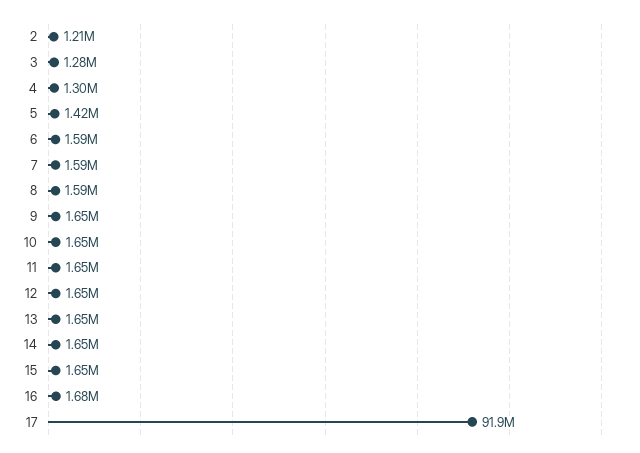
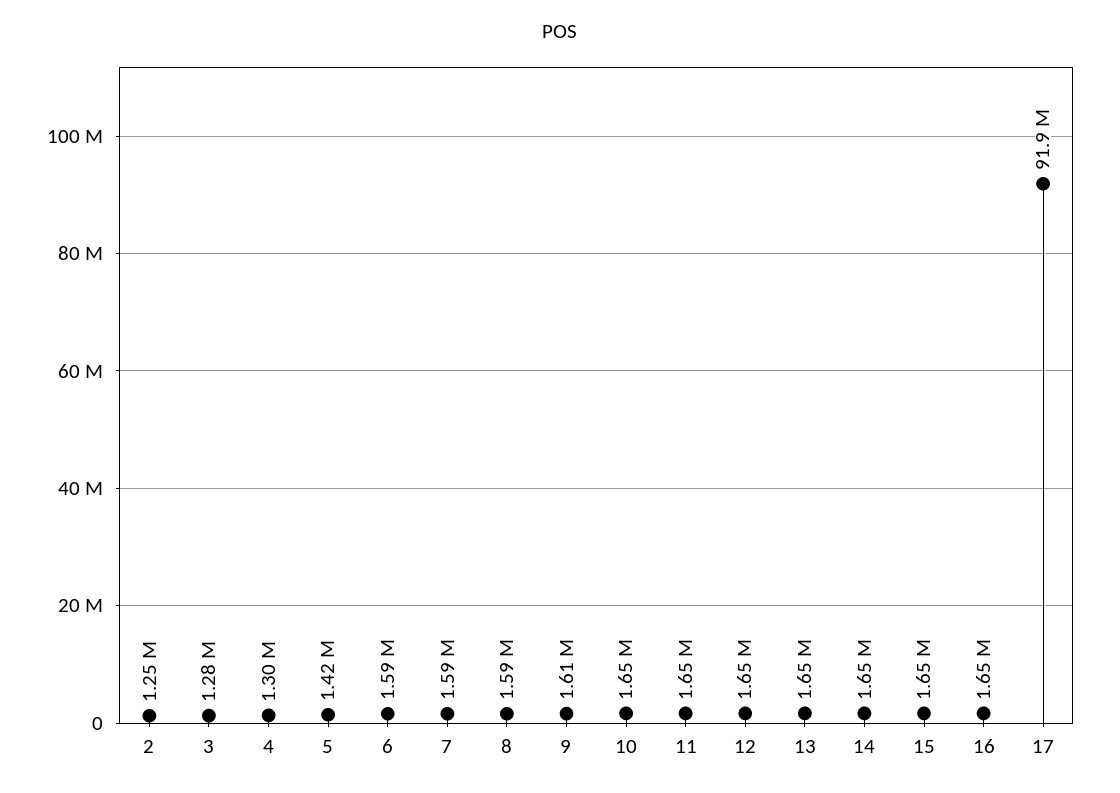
  {
-   "2": 1210000,
+   "2": 1250000,
    "3": 1280000,
    "4": 1300000,
    "5": 1420000,
    "6": 1590000,
    "7": 1590000,
    "8": 1590000,
-   "9": 1650000,
+   "9": 1610000,
    "10": 1650000,
    "11": 1650000,
    "12": 1650000,
    "13": 1650000,
    "14": 1650000,
    "15": 1650000,
-   "16": 1680000,
+   "16": 1650000,
    "17": 91900000
  }

